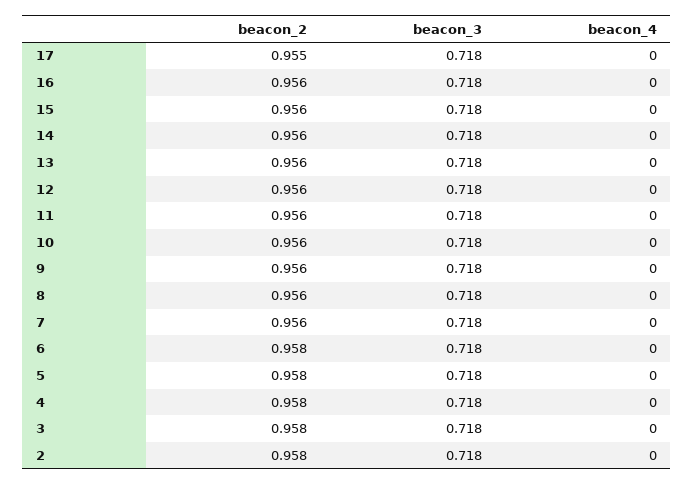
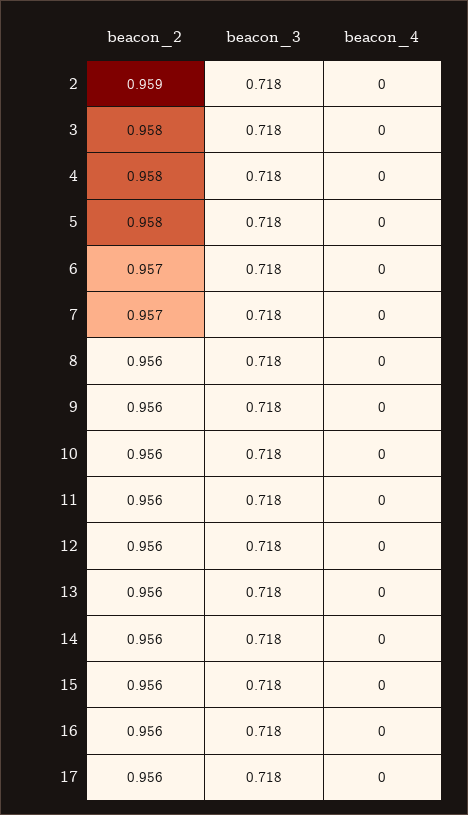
  {
    "beacon_2": {
-     "17": 0.955,
+     "17": 0.956,
      "16": 0.956,
      "15": 0.956,
      "14": 0.956,
      "13": 0.956,
      "12": 0.956,
      "11": 0.956,
      "10": 0.956,
      "9": 0.956,
      "8": 0.956,
-     "7": 0.956,
+     "7": 0.957,
-     "6": 0.958,
+     "6": 0.957,
      "5": 0.958,
      "4": 0.958,
      "3": 0.958,
-     "2": 0.958
+     "2": 0.959
    },
    "beacon_3": {
      "17": 0.718,
      "16": 0.718,
      "15": 0.718,
      "14": 0.718,
      "13": 0.718,
      "12": 0.718,
      "11": 0.718,
      "10": 0.718,
      "9": 0.718,
      "8": 0.718,
      "7": 0.718,
      "6": 0.718,
      "5": 0.718,
      "4": 0.718,
      "3": 0.718,
      "2": 0.718
    },
    "beacon_4": {
      "17": 0,
      "16": 0,
      "15": 0,
      "14": 0,
      "13": 0,
      "12": 0,
      "11": 0,
      "10": 0,
      "9": 0,
      "8": 0,
      "7": 0,
      "6": 0,
      "5": 0,
      "4": 0,
      "3": 0,
      "2": 0
    }
  }

